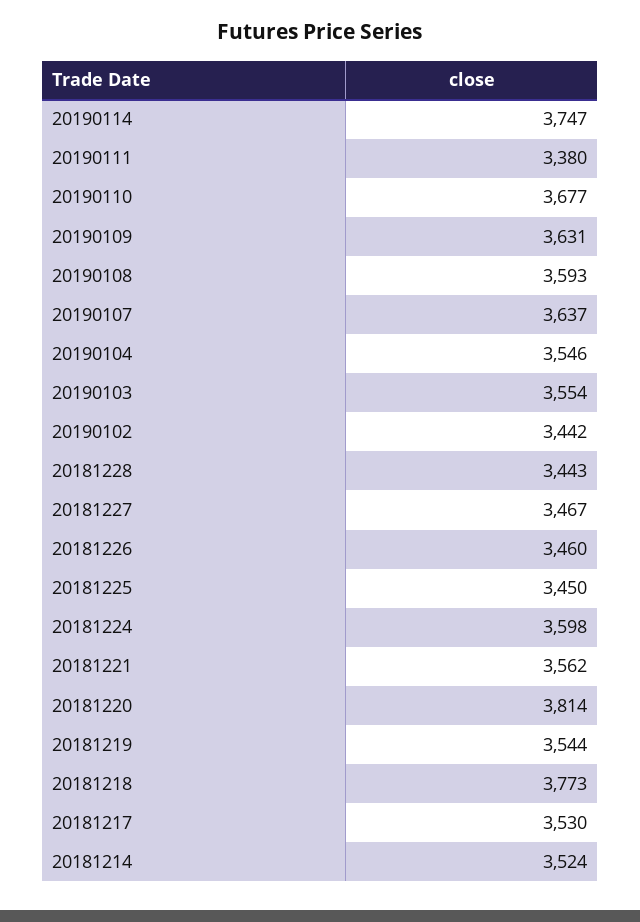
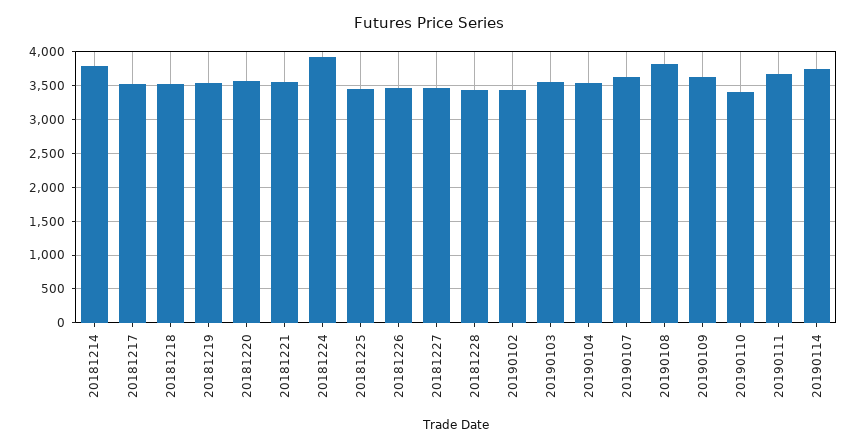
  {
    "20190114": 3747,
-   "20190111": 3380,
+   "20190111": 3700,
-   "20190110": 3677,
+   "20190110": 3400,
    "20190109": 3631,
-   "20190108": 3593,
+   "20190108": 3800,
    "20190107": 3637,
    "20190104": 3546,
    "20190103": 3554,
    "20190102": 3442,
    "20181228": 3443,
    "20181227": 3467,
    "20181226": 3460,
    "20181225": 3450,
-   "20181224": 3598,
+   "20181224": 3900,
    "20181221": 3562,
-   "20181220": 3814,
+   "20181220": 3600,
    "20181219": 3544,
-   "20181218": 3773,
+   "20181218": 3500,
    "20181217": 3530,
-   "20181214": 3524
+   "20181214": 3800
  }

